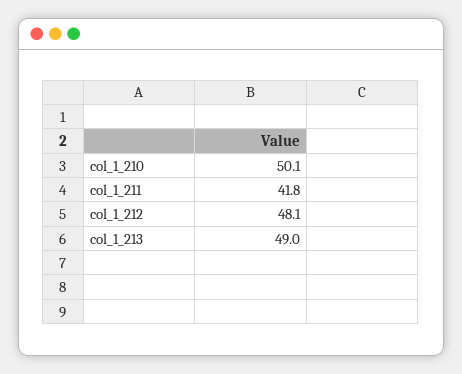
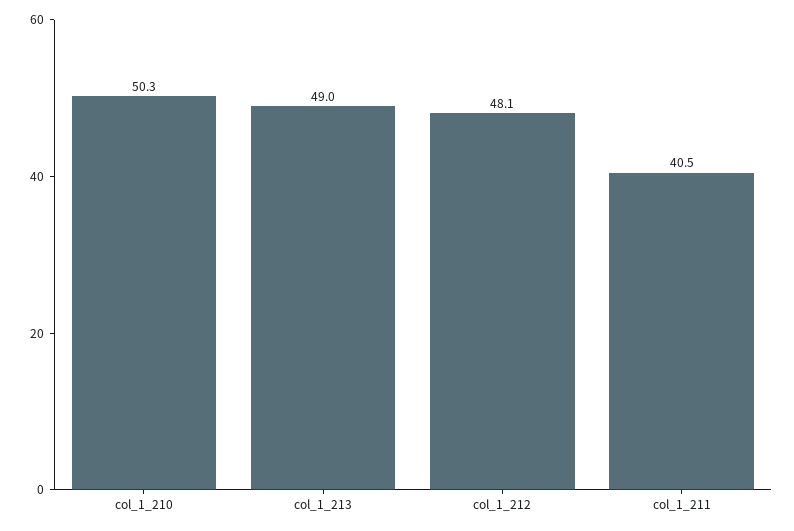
  {
-   "col_1_210": 50.1,
+   "col_1_210": 50.3,
-   "col_1_211": 41.8,
+   "col_1_211": 40.5,
    "col_1_212": 48.1,
    "col_1_213": 49
  }

